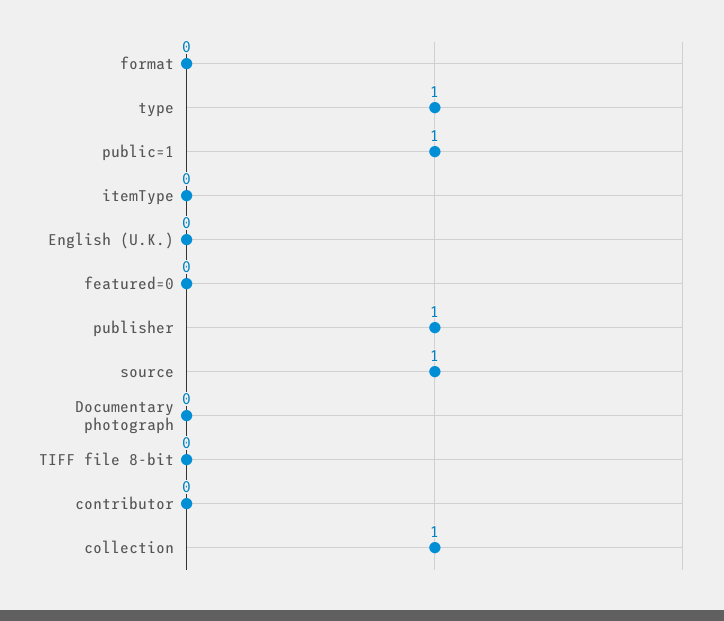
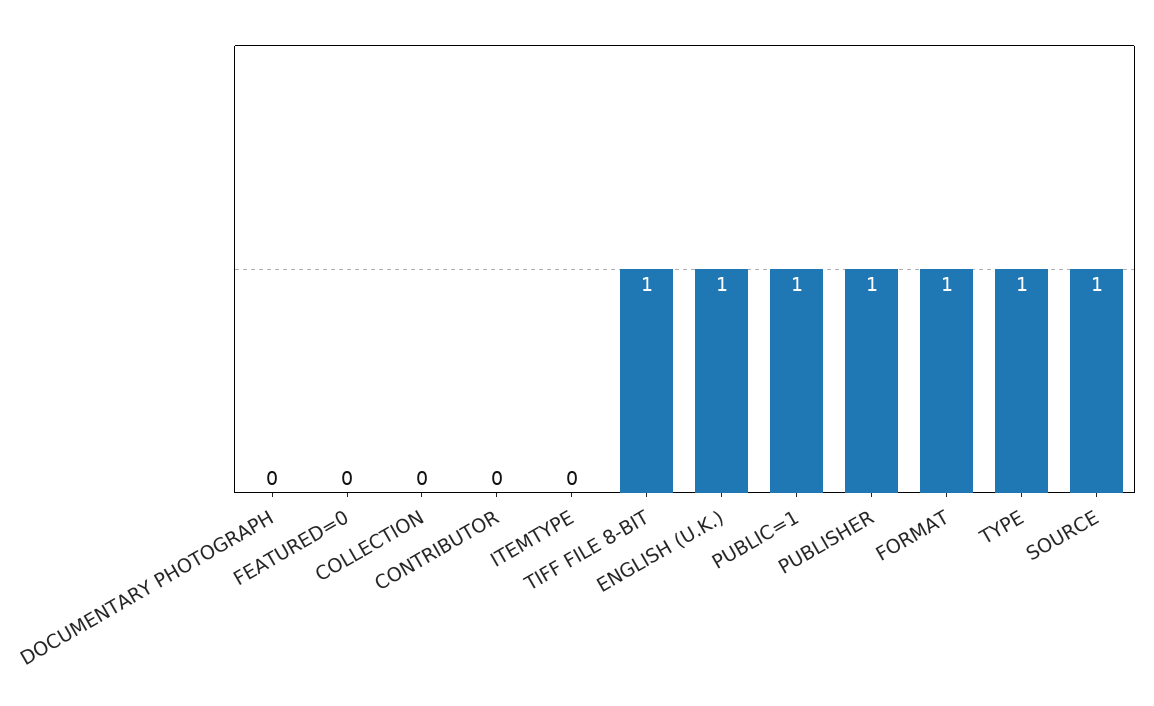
  {
-   "format": 0,
+   "format": 1,
    "type": 1,
    "public=1": 1,
    "itemType": 0,
-   "English (U.K.)": 0,
+   "English (U.K.)": 1,
    "featured=0": 0,
    "publisher": 1,
    "source": 1,
    "Documentary photograph": 0,
-   "TIFF file 8-bit": 0,
+   "TIFF file 8-bit": 1,
    "contributor": 0,
-   "collection": 1
+   "collection": 0
  }

